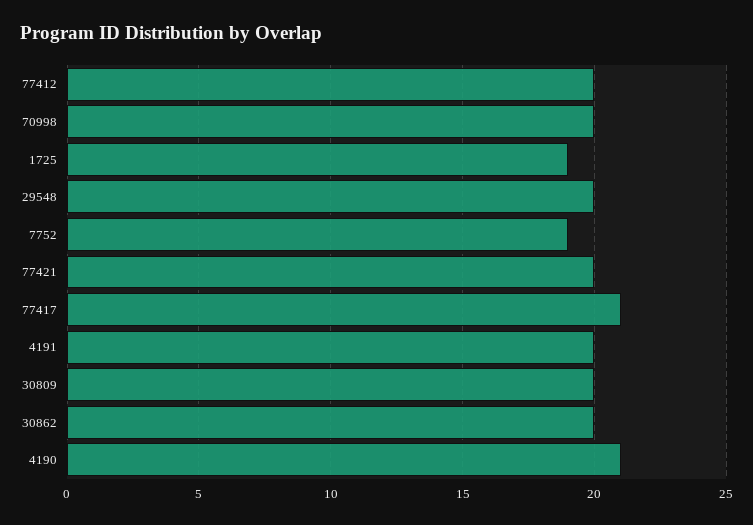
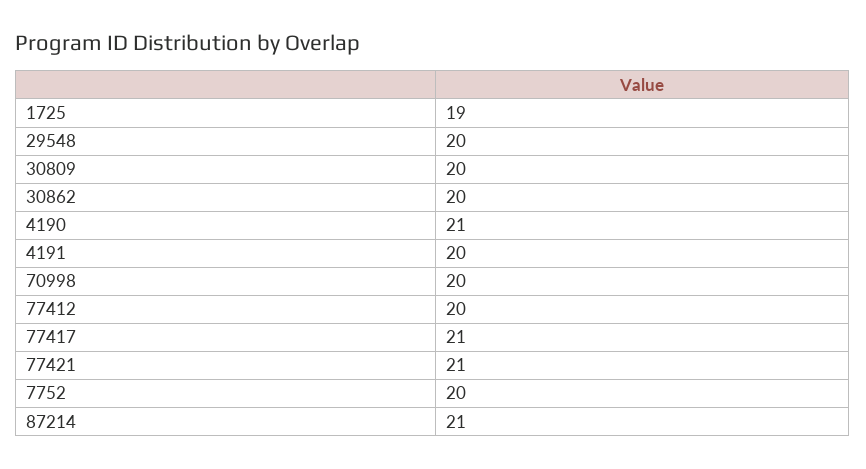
  {
    "77412": 20,
    "70998": 20,
    "1725": 19,
    "29548": 20,
-   "7752": 19,
+   "7752": 20,
-   "77421": 20,
+   "77421": 21,
    "77417": 21,
    "4191": 20,
    "30809": 20,
    "30862": 20,
-   "4190": 21
+   "4190": 21,
+   "87214": 21
  }

